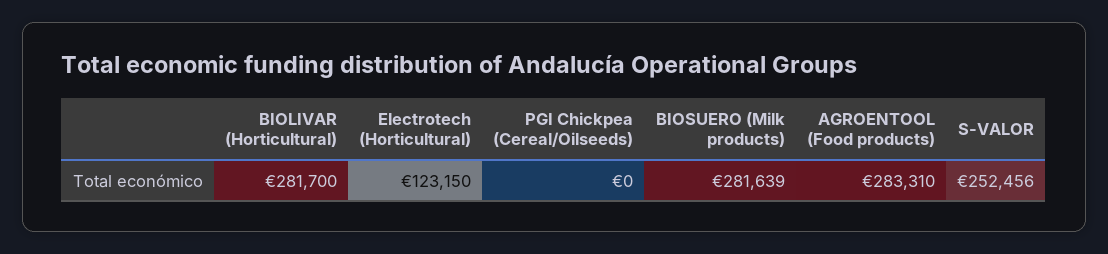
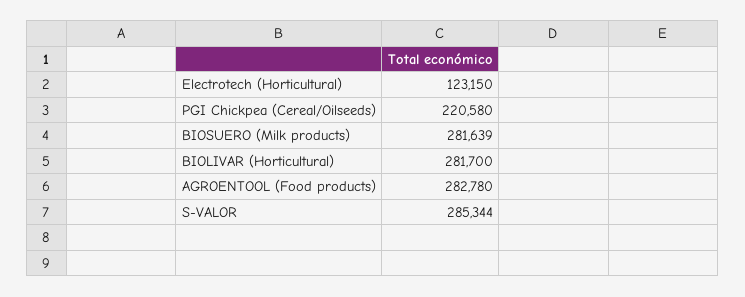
  {
    "BIOLIVAR (Horticultural)": 281700,
    "Electrotech (Horticultural)": 123150,
-   "PGI Chickpea (Cereal/Oilseeds)": 0,
+   "PGI Chickpea (Cereal/Oilseeds)": 220580,
    "BIOSUERO (Milk products)": 281639,
-   "AGROENTOOL (Food products)": 283310,
+   "AGROENTOOL (Food products)": 282780,
-   "S-VALOR": 252456
+   "S-VALOR": 285344
  }

